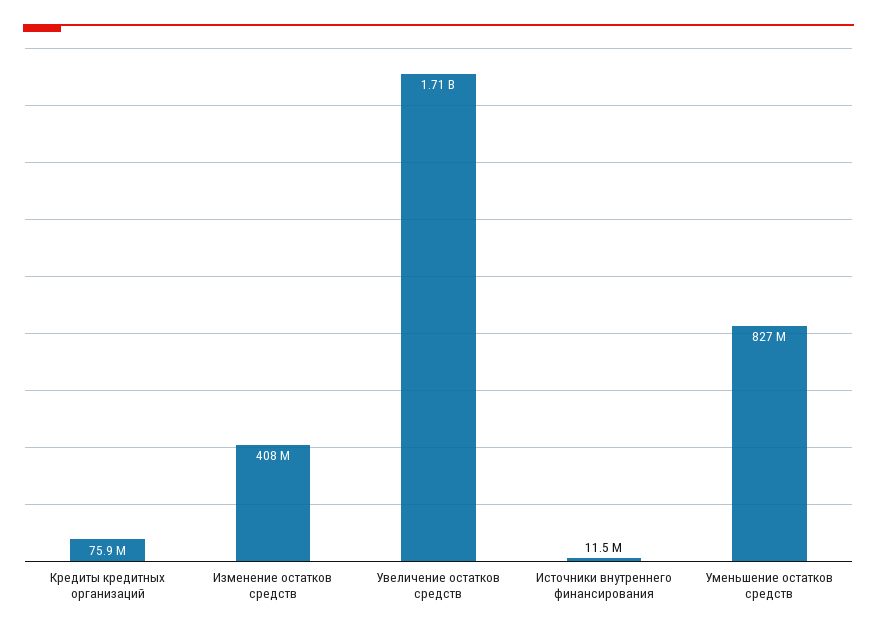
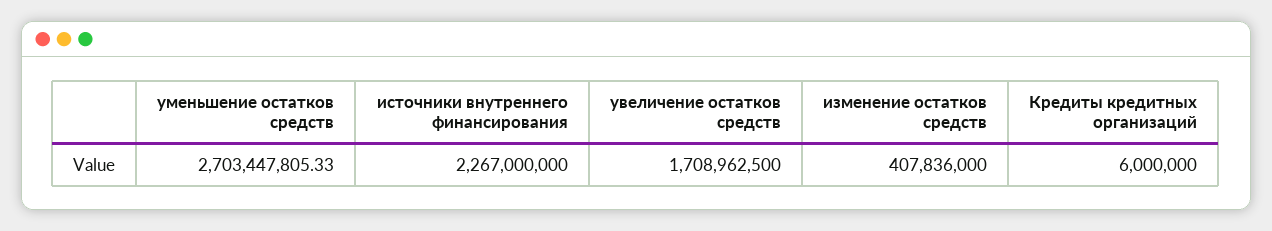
  {
-   "Кредиты кредитных организаций": 75900000,
+   "Кредиты кредитных организаций": 6000000,
    "Изменение остатков средств": 407836000,
    "Увеличение остатков средств": 1708962500,
-   "Источники внутреннего финансирования": 11500000,
+   "Источники внутреннего финансирования": 2267000000,
-   "Уменьшение остатков средств": 827000000
+   "Уменьшение остатков средств": 2703447805.33
  }

